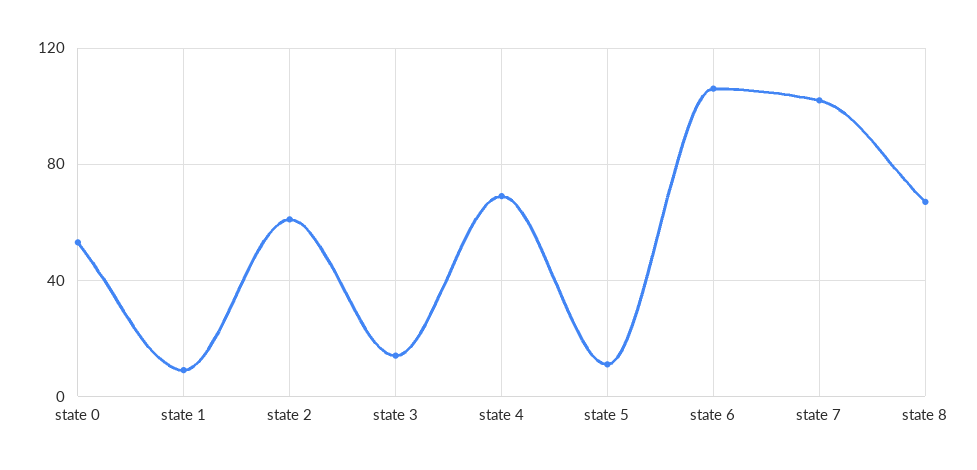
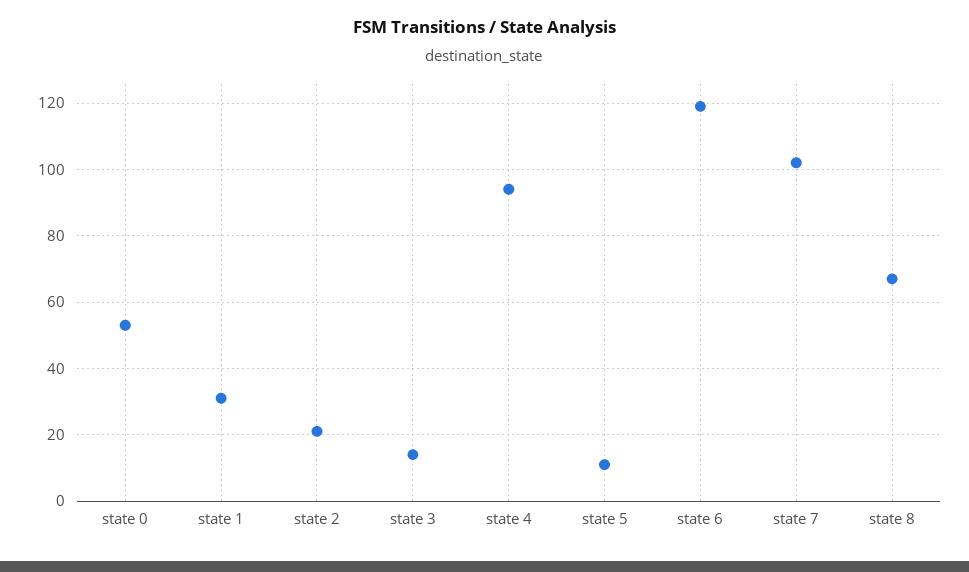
  {
    "state 0": 55,
-   "state 1": 10,
+   "state 1": 30,
-   "state 2": 60,
+   "state 2": 20,
    "state 3": 15,
-   "state 4": 70,
+   "state 4": 95,
    "state 5": 10,
-   "state 6": 105,
+   "state 6": 120,
    "state 7": 100,
    "state 8": 65
  }

